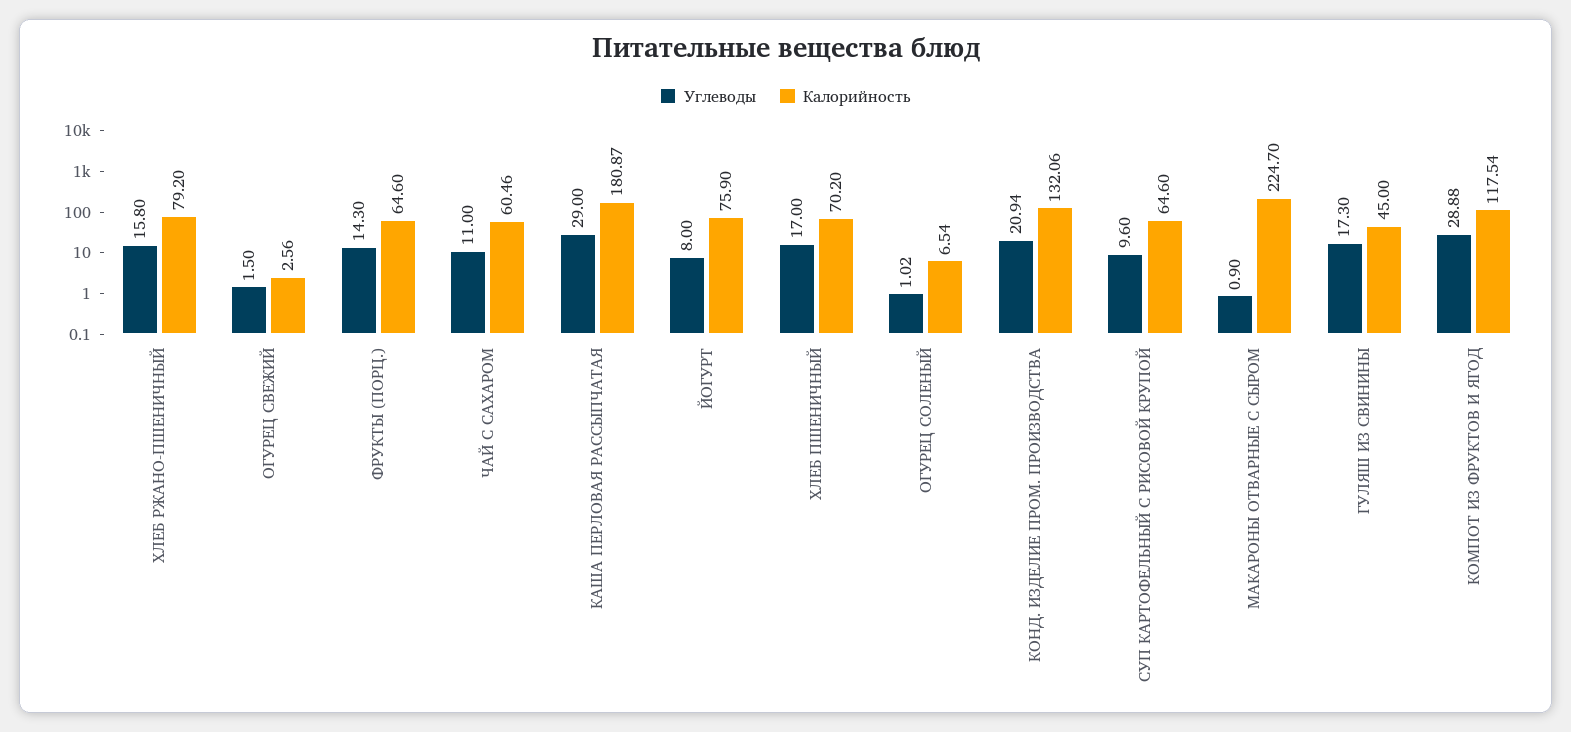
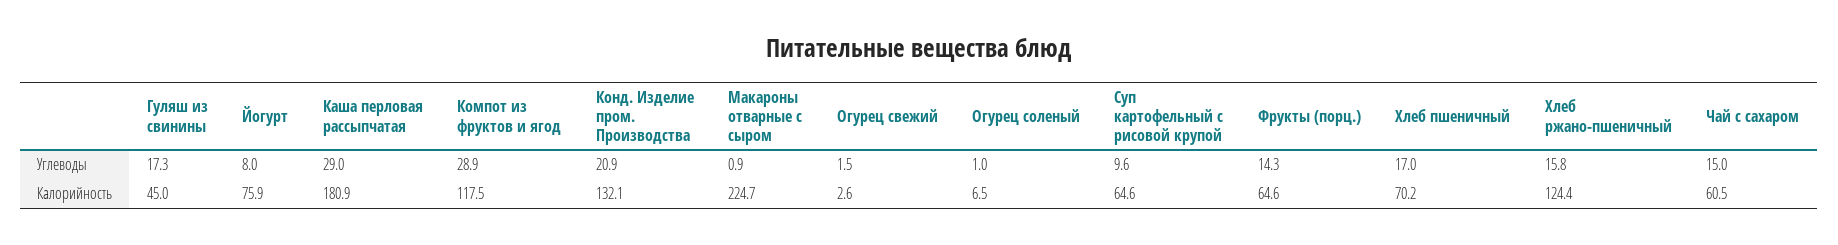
  {
    "Углеводы": {
      "ХЛЕБ РЖАНО-ПШЕНИЧНЫЙ": 15.8,
      "ОГУРЕЦ СВЕЖИЙ": 1.5,
      "ФРУКТЫ (ПОРЦ.)": 14.3,
-     "ЧАЙ С САХАРОМ": 11,
+     "ЧАЙ С САХАРОМ": 15,
      "КАША ПЕРЛОВАЯ РАССЫПЧАТАЯ": 29,
      "ЙОГУРТ": 8,
      "ХЛЕБ ПШЕНИЧНЫЙ": 17,
      "ОГУРЕЦ СОЛЕНЫЙ": 1.02,
      "КОНД. ИЗДЕЛИЕ ПРОМ. ПРОИЗВОДСТВА": 20.94,
      "СУП КАРТОФЕЛЬНЫЙ С РИСОВОЙ КРУПОЙ": 9.6,
      "МАКАРОНЫ ОТВАРНЫЕ С СЫРОМ": 0.9,
      "ГУЛЯШ ИЗ СВИНИНЫ": 17.3,
      "КОМПОТ ИЗ ФРУКТОВ И ЯГОД": 28.88
    },
    "Калорийность": {
-     "ХЛЕБ РЖАНО-ПШЕНИЧНЫЙ": 79.2,
+     "ХЛЕБ РЖАНО-ПШЕНИЧНЫЙ": 124.4,
      "ОГУРЕЦ СВЕЖИЙ": 2.56,
      "ФРУКТЫ (ПОРЦ.)": 64.6,
      "ЧАЙ С САХАРОМ": 60.46,
      "КАША ПЕРЛОВАЯ РАССЫПЧАТАЯ": 180.87,
      "ЙОГУРТ": 75.9,
      "ХЛЕБ ПШЕНИЧНЫЙ": 70.2,
      "ОГУРЕЦ СОЛЕНЫЙ": 6.54,
      "КОНД. ИЗДЕЛИЕ ПРОМ. ПРОИЗВОДСТВА": 132.06,
      "СУП КАРТОФЕЛЬНЫЙ С РИСОВОЙ КРУПОЙ": 64.6,
      "МАКАРОНЫ ОТВАРНЫЕ С СЫРОМ": 224.7,
      "ГУЛЯШ ИЗ СВИНИНЫ": 45,
      "КОМПОТ ИЗ ФРУКТОВ И ЯГОД": 117.54
    }
  }

